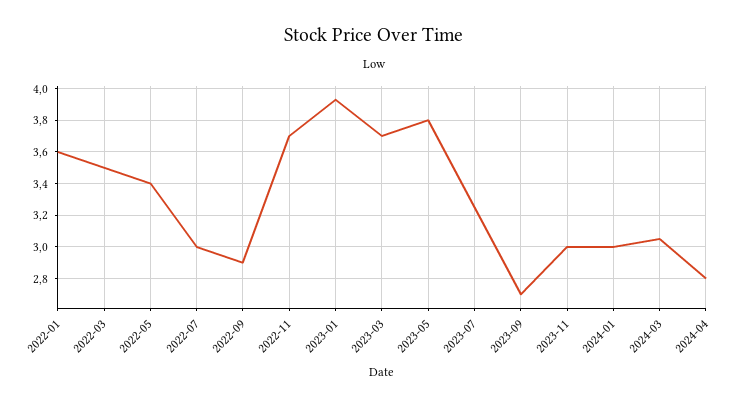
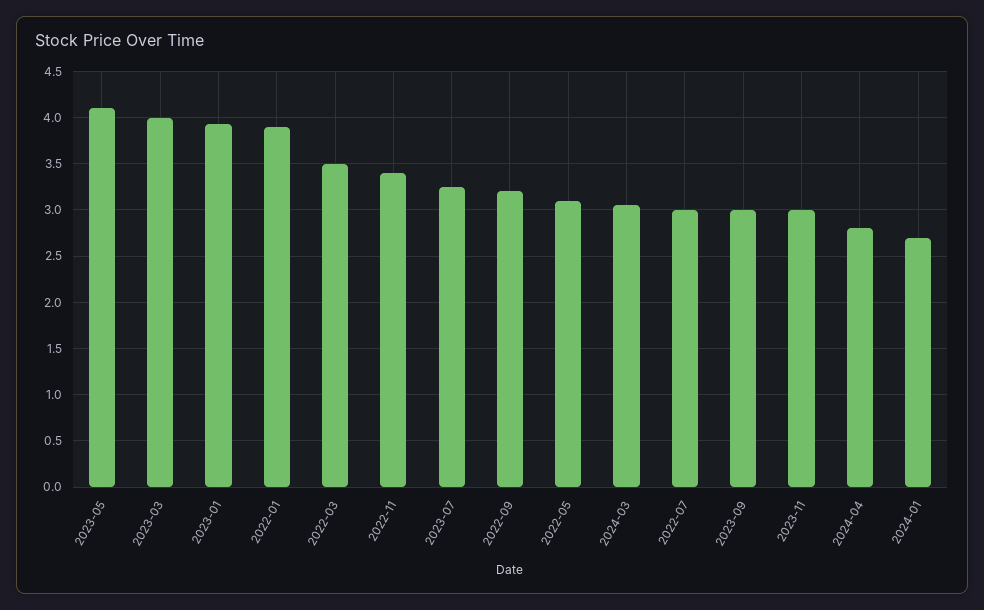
  {
-   "2022-01": 3.6,
+   "2022-01": 3.9,
    "2022-03": 3.5,
-   "2022-05": 3.4,
+   "2022-05": 3.1,
    "2022-07": 3,
-   "2022-09": 2.9,
+   "2022-09": 3.2,
-   "2022-11": 3.7,
+   "2022-11": 3.4,
    "2023-01": 3.95,
-   "2023-03": 3.7,
+   "2023-03": 4,
-   "2023-05": 3.8,
+   "2023-05": 4.1,
    "2023-07": 3.25,
-   "2023-09": 2.7,
+   "2023-09": 3,
    "2023-11": 3,
-   "2024-01": 3,
+   "2024-01": 2.7,
    "2024-03": 3.05,
    "2024-04": 2.8
  }

